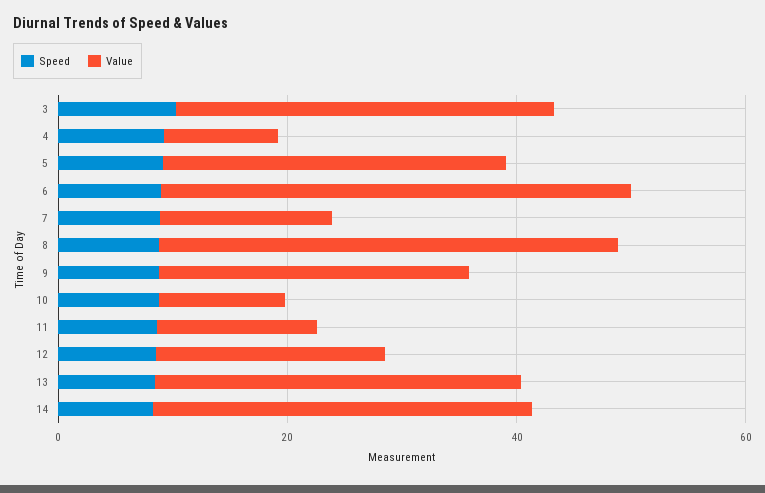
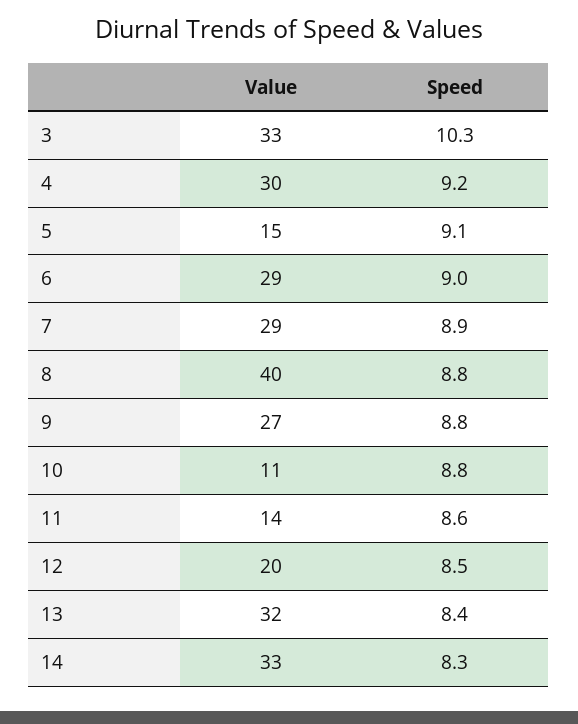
  {
    "Speed": {
      "3": 10.3,
      "4": 9.2,
      "5": 9.1,
      "6": 9,
      "7": 8.9,
      "8": 8.8,
      "9": 8.8,
      "10": 8.8,
      "11": 8.6,
      "12": 8.5,
      "13": 8.4,
      "14": 8.3
    },
    "Value": {
      "3": 33,
-     "4": 10,
+     "4": 30,
-     "5": 30,
+     "5": 15,
-     "6": 40,
+     "6": 29,
-     "7": 15,
+     "7": 29,
      "8": 40,
      "9": 27,
      "10": 11,
      "11": 14,
      "12": 20,
      "13": 32,
      "14": 33
    }
  }

